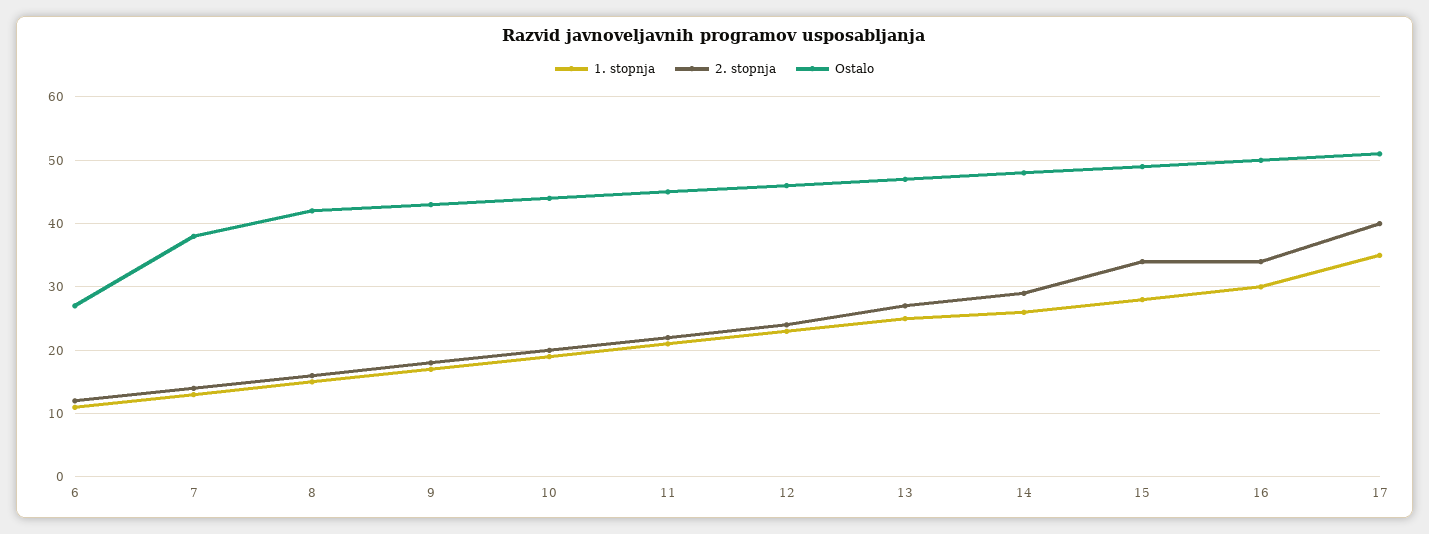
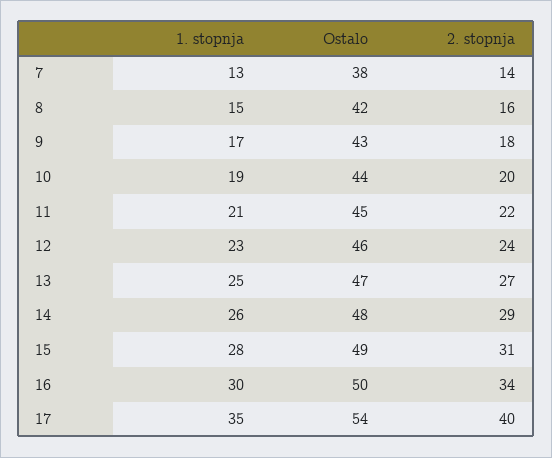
  {
    "1. stopnja": {
-     "6": 11,
      "7": 13,
      "8": 15,
      "9": 17,
      "10": 19,
      "11": 21,
      "12": 23,
      "13": 25,
      "14": 26,
      "15": 28,
      "16": 30,
      "17": 35
    },
    "2. stopnja": {
-     "6": 12,
      "7": 14,
      "8": 16,
      "9": 18,
      "10": 20,
      "11": 22,
      "12": 24,
      "13": 27,
      "14": 29,
-     "15": 34,
+     "15": 31,
      "16": 34,
      "17": 40
    },
    "Ostalo": {
-     "6": 27,
      "7": 38,
      "8": 42,
      "9": 43,
      "10": 44,
      "11": 45,
      "12": 46,
      "13": 47,
      "14": 48,
      "15": 49,
      "16": 50,
-     "17": 51
+     "17": 54
    }
  }

